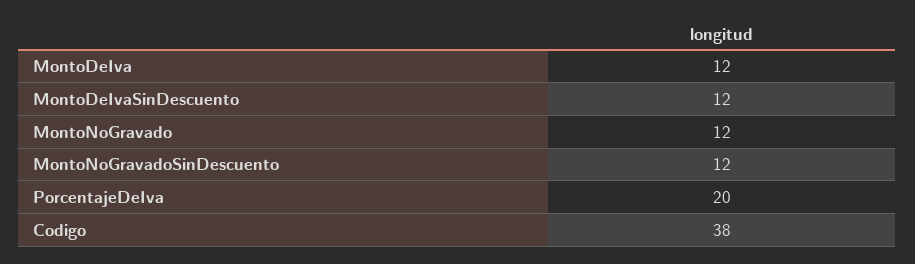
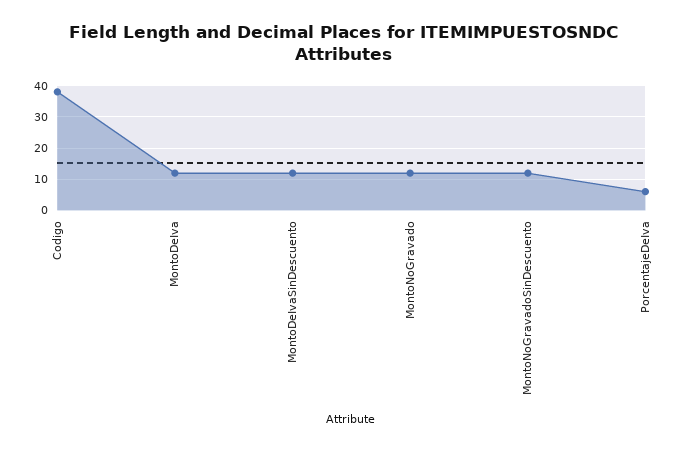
  {
    "MontoDeIva": 12,
    "MontoDeIvaSinDescuento": 12,
    "MontoNoGravado": 12,
    "MontoNoGravadoSinDescuento": 12,
-   "PorcentajeDeIva": 20,
+   "PorcentajeDeIva": 5,
    "Codigo": 38
  }

